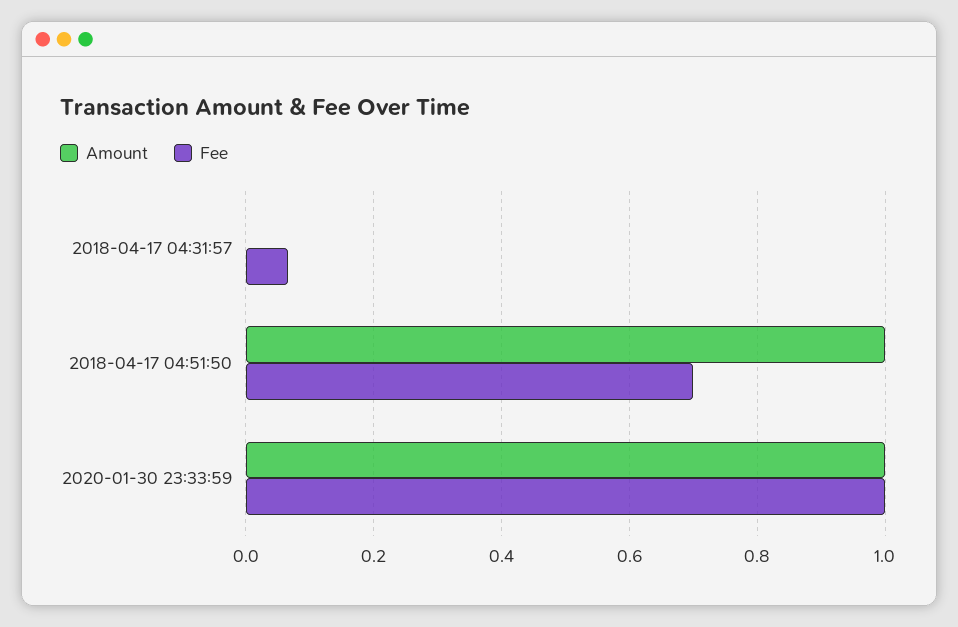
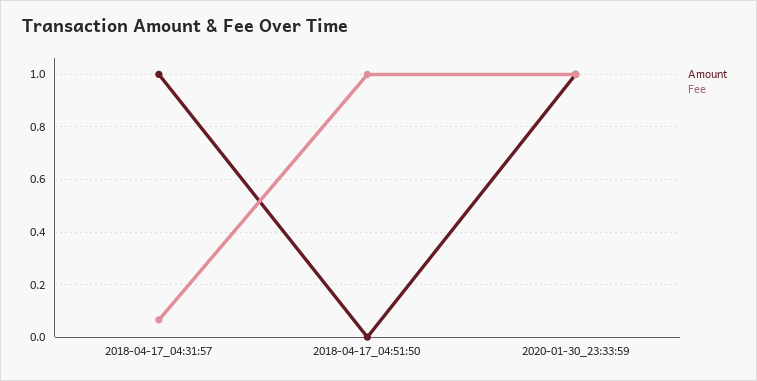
  {
    "Amount": {
-     "2018-04-17 04:31:57": 0,
+     "2018-04-17 04:31:57": 1,
-     "2018-04-17 04:51:50": 1,
+     "2018-04-17 04:51:50": 0,
      "2020-01-30 23:33:59": 1
    },
    "Fee": {
      "2018-04-17 04:31:57": 0.06,
-     "2018-04-17 04:51:50": 0.7,
+     "2018-04-17 04:51:50": 1,
      "2020-01-30 23:33:59": 1
    }
  }

